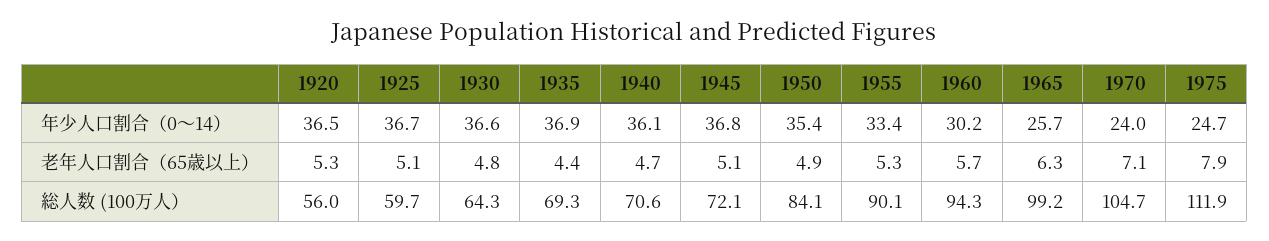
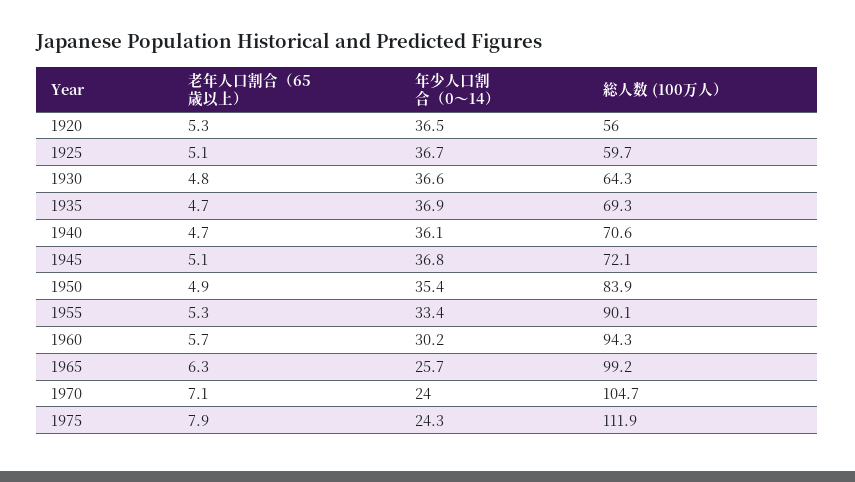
  {
    "1920": {
      "年少人口割合（0～14）": 36.5,
      "老年人口割合（65歳以上）": 5.3,
      "総人数 (100万人）": 56
    },
    "1925": {
      "年少人口割合（0～14）": 36.7,
      "老年人口割合（65歳以上）": 5.1,
      "総人数 (100万人）": 59.7
    },
    "1930": {
      "年少人口割合（0～14）": 36.6,
      "老年人口割合（65歳以上）": 4.8,
      "総人数 (100万人）": 64.3
    },
    "1935": {
      "年少人口割合（0～14）": 36.9,
-     "老年人口割合（65歳以上）": 4.4,
+     "老年人口割合（65歳以上）": 4.7,
      "総人数 (100万人）": 69.3
    },
    "1940": {
      "年少人口割合（0～14）": 36.1,
      "老年人口割合（65歳以上）": 4.7,
      "総人数 (100万人）": 70.6
    },
    "1945": {
      "年少人口割合（0～14）": 36.8,
      "老年人口割合（65歳以上）": 5.1,
      "総人数 (100万人）": 72.1
    },
    "1950": {
      "年少人口割合（0～14）": 35.4,
      "老年人口割合（65歳以上）": 4.9,
-     "総人数 (100万人）": 84.1
+     "総人数 (100万人）": 83.9
    },
    "1955": {
      "年少人口割合（0～14）": 33.4,
      "老年人口割合（65歳以上）": 5.3,
      "総人数 (100万人）": 90.1
    },
    "1960": {
      "年少人口割合（0～14）": 30.2,
      "老年人口割合（65歳以上）": 5.7,
      "総人数 (100万人）": 94.3
    },
    "1965": {
      "年少人口割合（0～14）": 25.7,
      "老年人口割合（65歳以上）": 6.3,
      "総人数 (100万人）": 99.2
    },
    "1970": {
      "年少人口割合（0～14）": 24,
      "老年人口割合（65歳以上）": 7.1,
      "総人数 (100万人）": 104.7
    },
    "1975": {
-     "年少人口割合（0～14）": 24.7,
+     "年少人口割合（0～14）": 24.3,
      "老年人口割合（65歳以上）": 7.9,
      "総人数 (100万人）": 111.9
    }
  }

